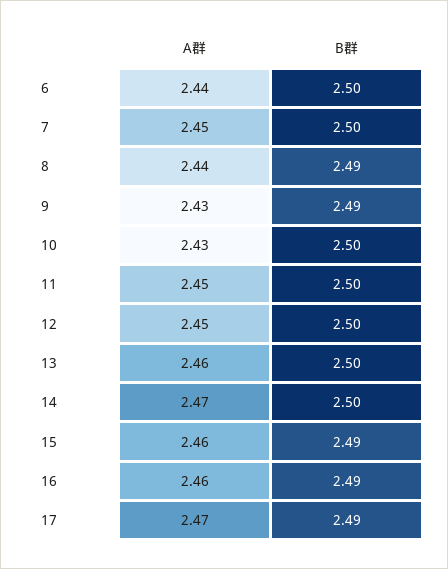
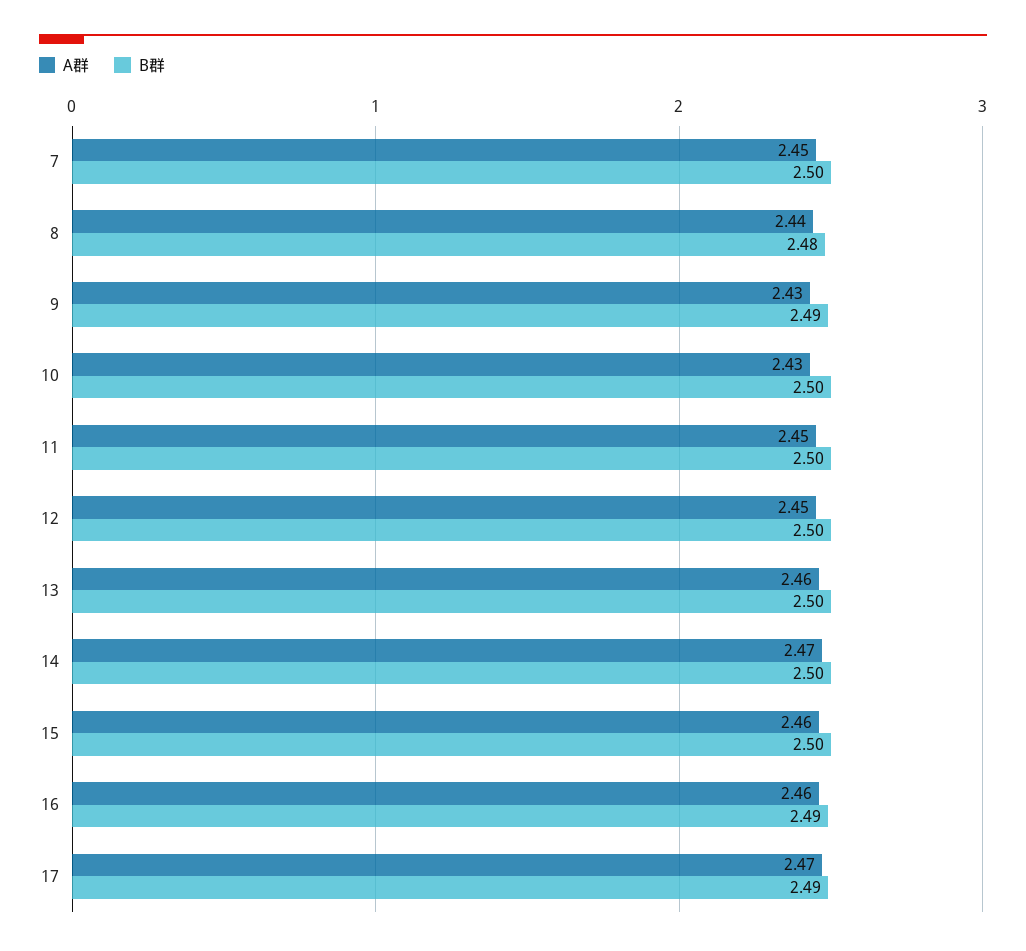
  {
    "A群": {
-     "6": 2.44,
      "7": 2.45,
      "8": 2.44,
      "9": 2.43,
      "10": 2.43,
      "11": 2.45,
      "12": 2.45,
      "13": 2.46,
      "14": 2.47,
      "15": 2.46,
      "16": 2.46,
      "17": 2.47
    },
    "B群": {
-     "6": 2.5,
      "7": 2.5,
-     "8": 2.49,
+     "8": 2.48,
      "9": 2.49,
      "10": 2.5,
      "11": 2.5,
      "12": 2.5,
      "13": 2.5,
      "14": 2.5,
-     "15": 2.49,
+     "15": 2.5,
      "16": 2.49,
      "17": 2.49
    }
  }

